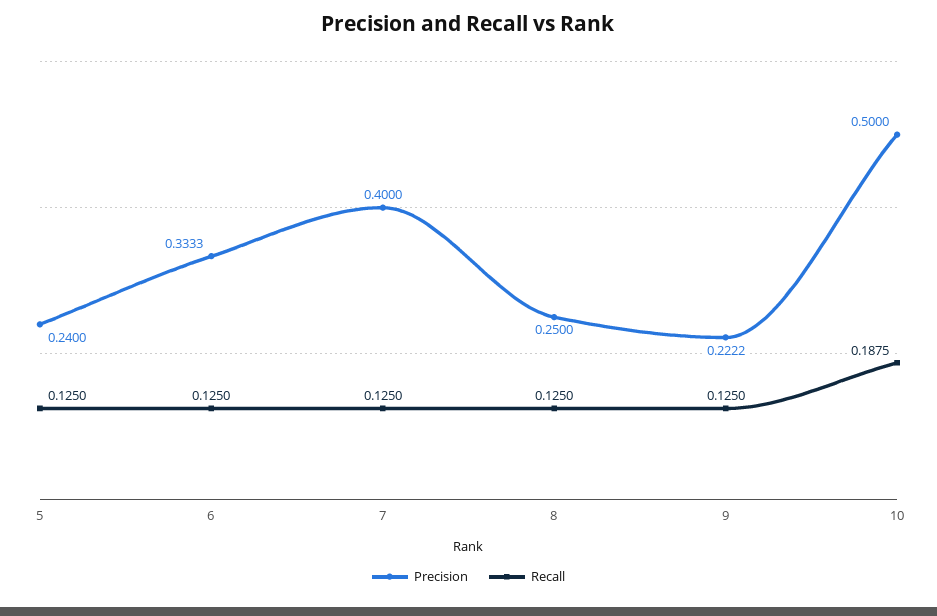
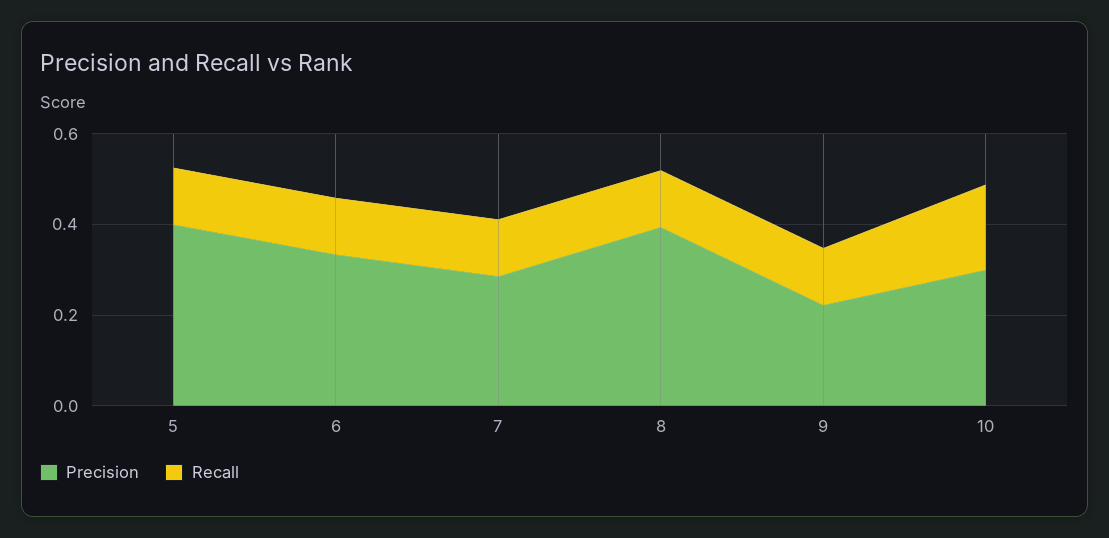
  {
    "Precision": {
-     "5": 0.24,
+     "5": 0.4,
      "6": 0.3333,
-     "7": 0.4,
+     "7": 0.3,
-     "8": 0.25,
+     "8": 0.4,
      "9": 0.2222,
-     "10": 0.5
+     "10": 0.3
    },
    "Recall": {
      "5": 0.125,
      "6": 0.125,
      "7": 0.125,
      "8": 0.125,
      "9": 0.125,
      "10": 0.1875
    }
  }

